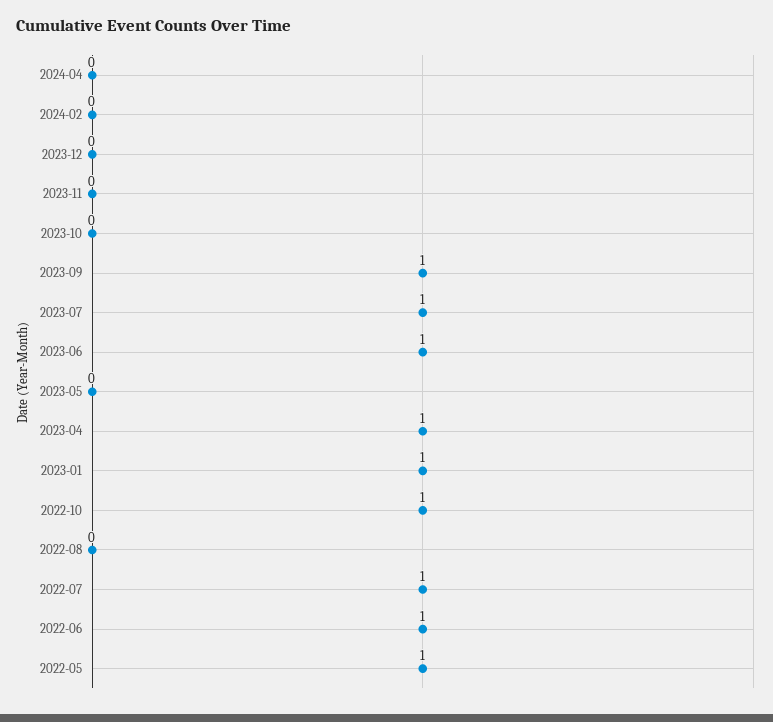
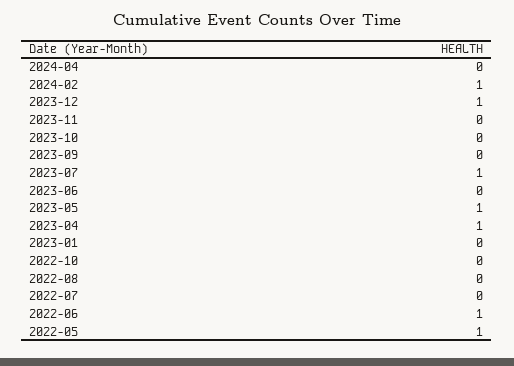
  {
    "2024-04": 0,
-   "2024-02": 0,
+   "2024-02": 1,
-   "2023-12": 0,
+   "2023-12": 1,
    "2023-11": 0,
    "2023-10": 0,
-   "2023-09": 1,
+   "2023-09": 0,
    "2023-07": 1,
-   "2023-06": 1,
+   "2023-06": 0,
-   "2023-05": 0,
+   "2023-05": 1,
    "2023-04": 1,
-   "2023-01": 1,
+   "2023-01": 0,
-   "2022-10": 1,
+   "2022-10": 0,
    "2022-08": 0,
-   "2022-07": 1,
+   "2022-07": 0,
    "2022-06": 1,
    "2022-05": 1
  }

